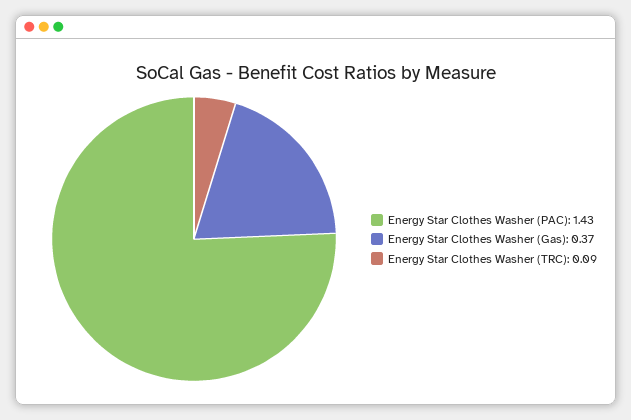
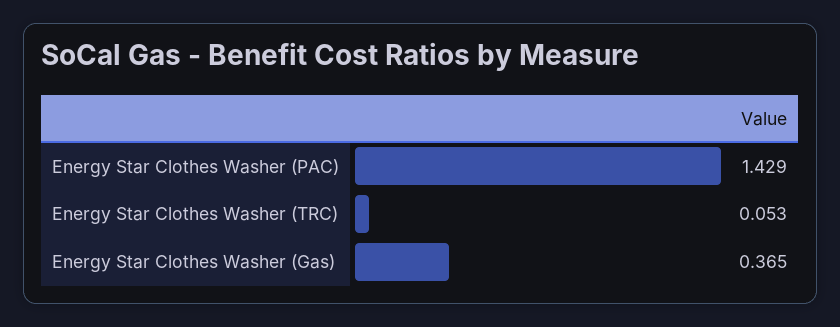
  {
    "Energy Star Clothes Washer (PAC)": 1.429,
    "Energy Star Clothes Washer (Gas)": 0.365,
-   "Energy Star Clothes Washer (TRC)": 0.09
+   "Energy Star Clothes Washer (TRC)": 0.053
  }

